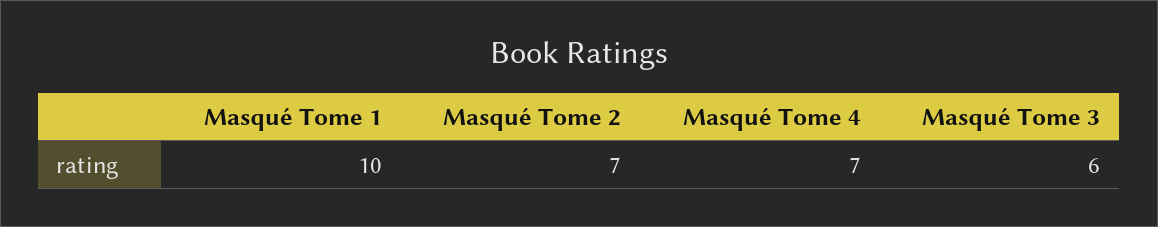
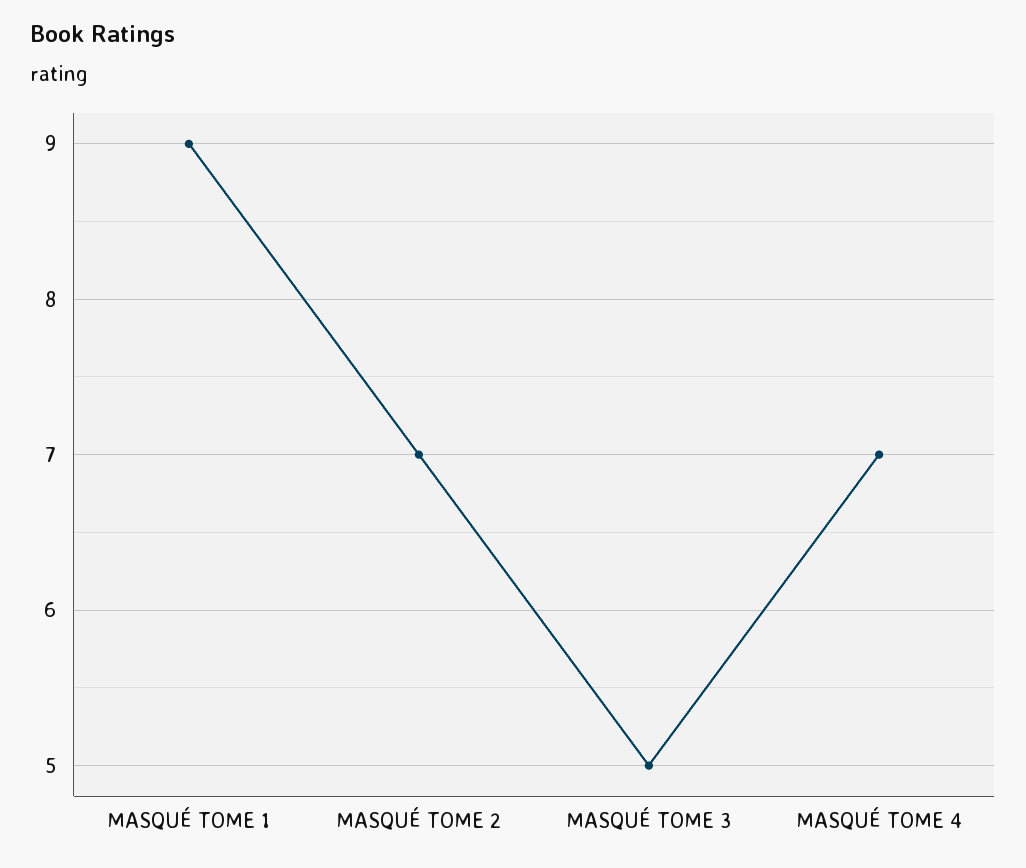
  {
-   "Masqué Tome 1": 10,
+   "Masqué Tome 1": 9,
    "Masqué Tome 2": 7,
    "Masqué Tome 4": 7,
-   "Masqué Tome 3": 6
+   "Masqué Tome 3": 5
  }

